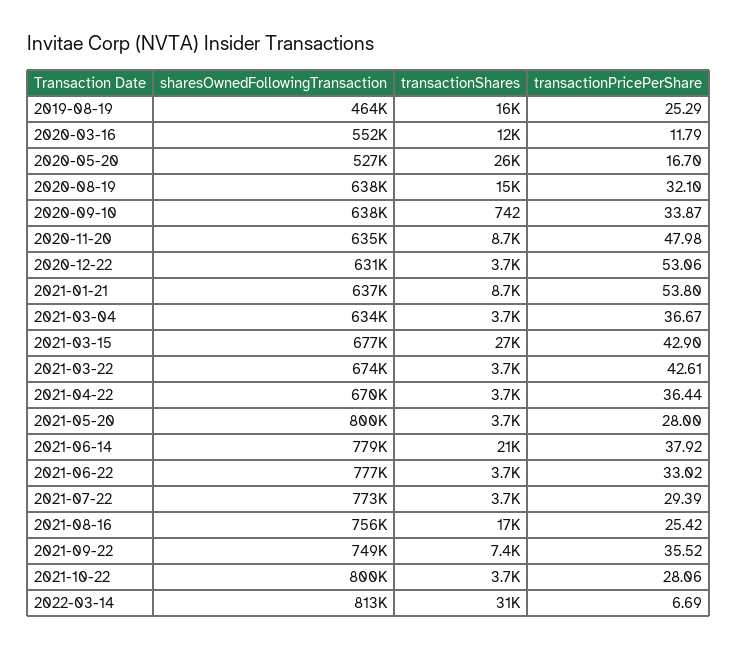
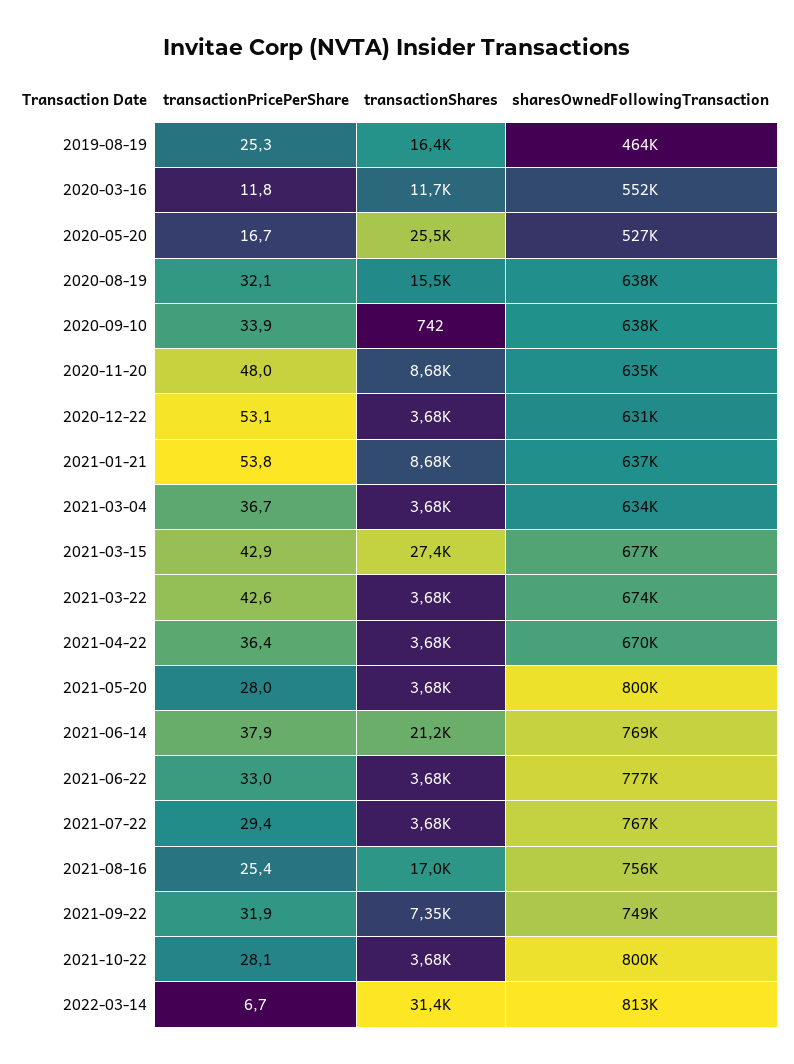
  {
    "sharesOwnedFollowingTransaction": {
      "2019-08-19": 464000,
      "2020-03-16": 552000,
      "2020-05-20": 527000,
      "2020-08-19": 638000,
      "2020-09-10": 638000,
      "2020-11-20": 635000,
      "2020-12-22": 631000,
      "2021-01-21": 637000,
      "2021-03-04": 634000,
      "2021-03-15": 677000,
      "2021-03-22": 674000,
      "2021-04-22": 670000,
      "2021-05-20": 800000,
-     "2021-06-14": 779000,
+     "2021-06-14": 769000,
      "2021-06-22": 777000,
-     "2021-07-22": 773000,
+     "2021-07-22": 767000,
      "2021-08-16": 756000,
      "2021-09-22": 749000,
      "2021-10-22": 800000,
      "2022-03-14": 813000
    },
    "transactionShares": {
      "2019-08-19": 16400,
      "2020-03-16": 11700,
      "2020-05-20": 25500,
      "2020-08-19": 15500,
      "2020-09-10": 742,
      "2020-11-20": 8680,
      "2020-12-22": 3680,
      "2021-01-21": 8680,
      "2021-03-04": 3680,
      "2021-03-15": 27400,
      "2021-03-22": 3680,
      "2021-04-22": 3680,
      "2021-05-20": 3680,
      "2021-06-14": 21200,
      "2021-06-22": 3680,
      "2021-07-22": 3680,
      "2021-08-16": 17000,
      "2021-09-22": 7350,
      "2021-10-22": 3680,
      "2022-03-14": 31400
    },
    "transactionPricePerShare": {
      "2019-08-19": 25.29,
      "2020-03-16": 11.79,
      "2020-05-20": 16.7,
      "2020-08-19": 32.1,
      "2020-09-10": 33.87,
      "2020-11-20": 47.98,
      "2020-12-22": 53.06,
      "2021-01-21": 53.8,
      "2021-03-04": 36.67,
      "2021-03-15": 42.9,
      "2021-03-22": 42.61,
      "2021-04-22": 36.44,
      "2021-05-20": 28,
      "2021-06-14": 37.92,
      "2021-06-22": 33.02,
      "2021-07-22": 29.39,
      "2021-08-16": 25.42,
-     "2021-09-22": 35.52,
+     "2021-09-22": 31.9,
      "2021-10-22": 28.06,
      "2022-03-14": 6.69
    }
  }

